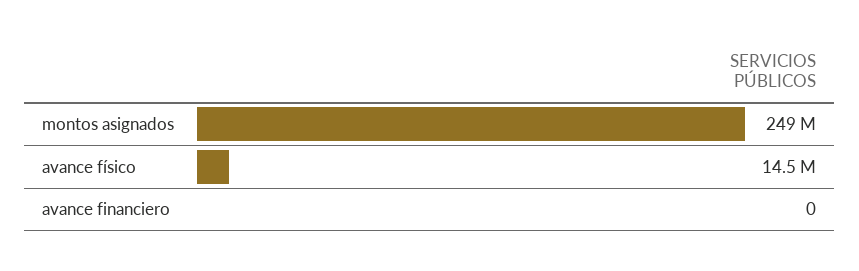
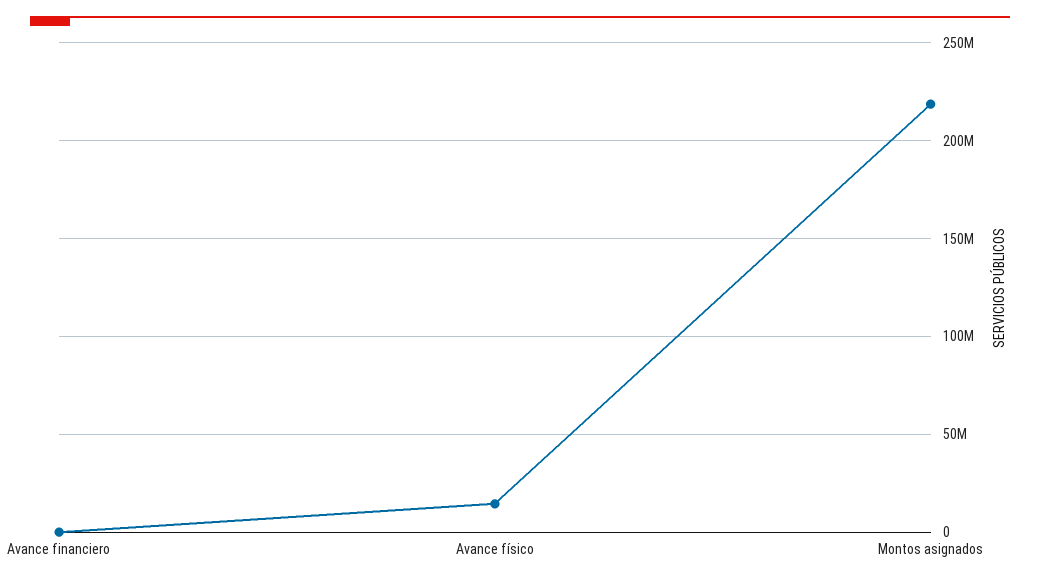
  {
-   "montos asignados": 249000000,
+   "montos asignados": 220000000,
    "avance físico": 14500000,
    "avance financiero": 0
  }

